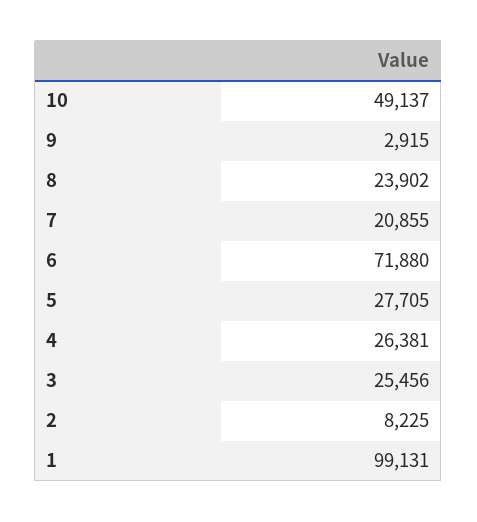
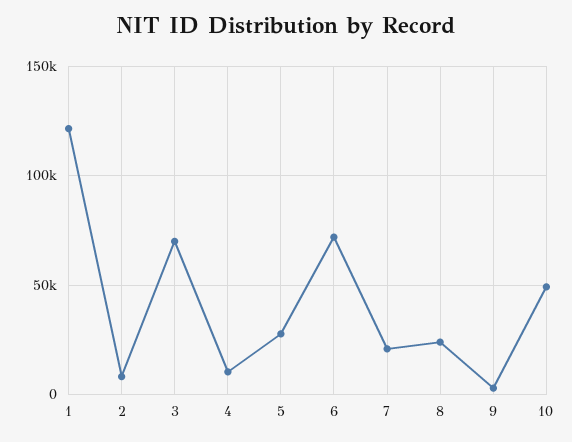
  {
    "10": 49137,
    "9": 2915,
    "8": 23902,
    "7": 20855,
    "6": 71880,
    "5": 27705,
-   "4": 26381,
+   "4": 10000,
-   "3": 25456,
+   "3": 70000,
    "2": 8225,
-   "1": 99131
+   "1": 120000
  }

